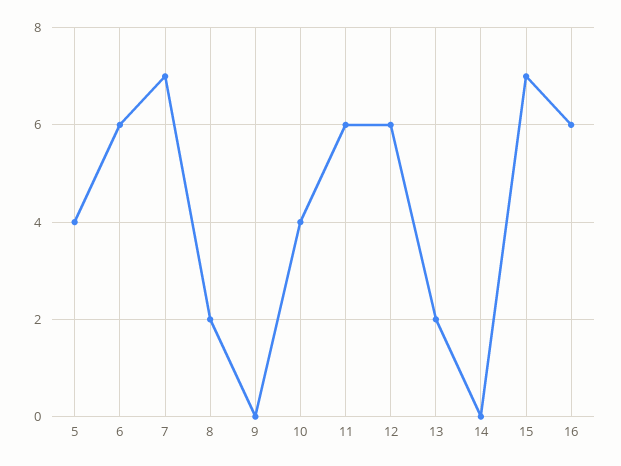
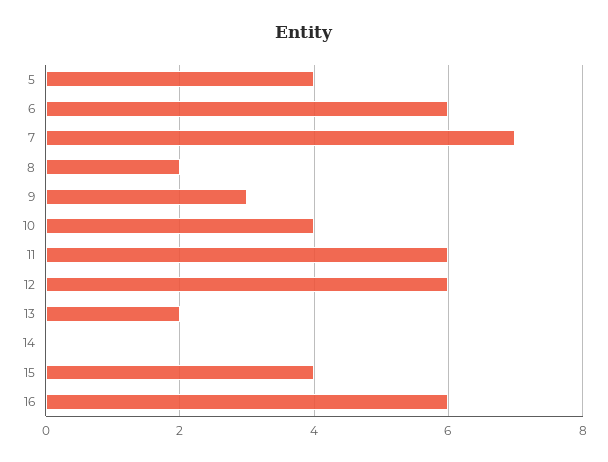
  {
    "5": 4,
    "6": 6,
    "7": 7,
    "8": 2,
-   "9": 0,
+   "9": 3,
    "10": 4,
    "11": 6,
    "12": 6,
    "13": 2,
    "14": 0,
-   "15": 7,
+   "15": 4,
    "16": 6
  }

